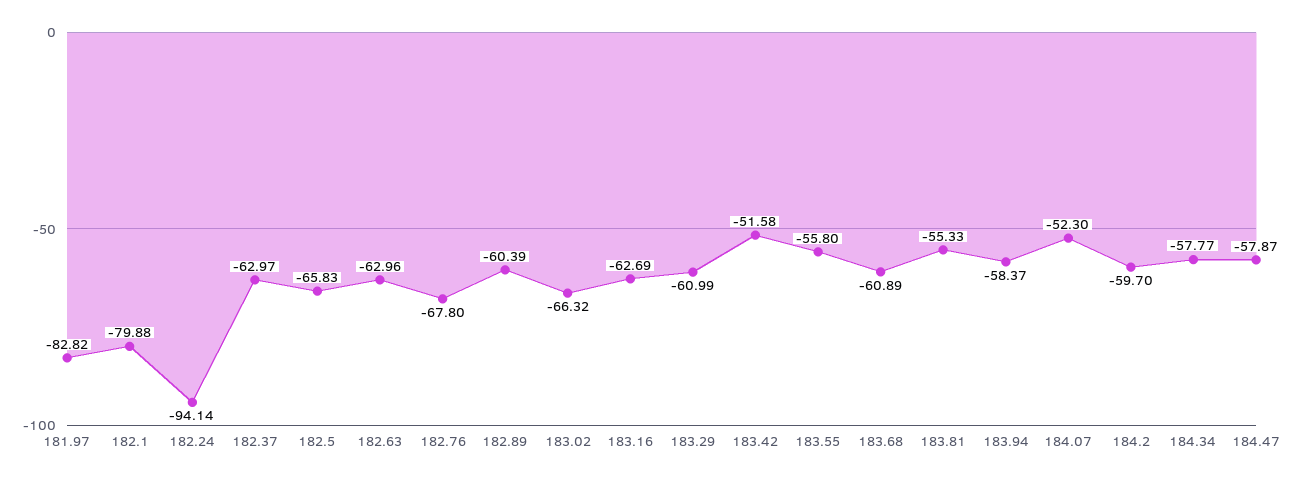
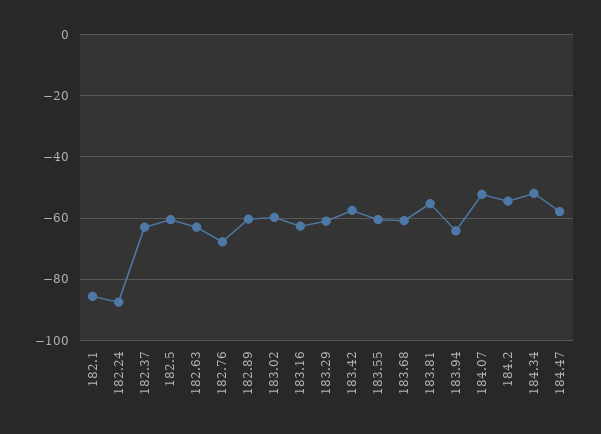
  {
-   "181.97": -82.82,
-   "182.1": -79.88,
+   "182.1": -86,
-   "182.24": -94.14,
+   "182.24": -88,
    "182.37": -62.97,
-   "182.5": -65.83,
+   "182.5": -60,
    "182.63": -62.96,
    "182.76": -67.8,
    "182.89": -60.39,
-   "183.02": -66.32,
+   "183.02": -60,
    "183.16": -62.69,
    "183.29": -60.99,
-   "183.42": -51.58,
+   "183.42": -58,
-   "183.55": -55.8,
+   "183.55": -60,
    "183.68": -60.89,
    "183.81": -55.33,
-   "183.94": -58.37,
+   "183.94": -64,
    "184.07": -52.3,
-   "184.2": -59.7,
+   "184.2": -54,
-   "184.34": -57.77,
+   "184.34": -52,
    "184.47": -57.87
  }

